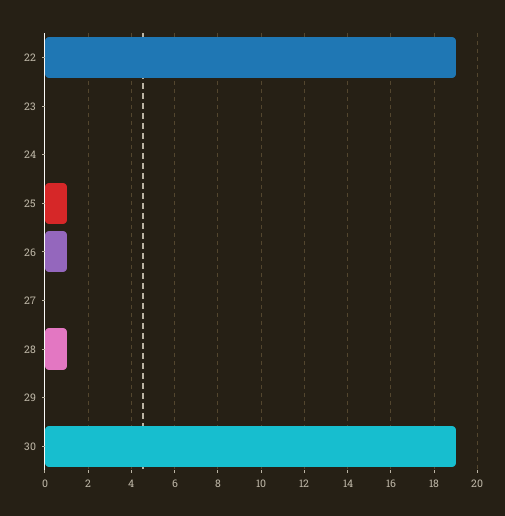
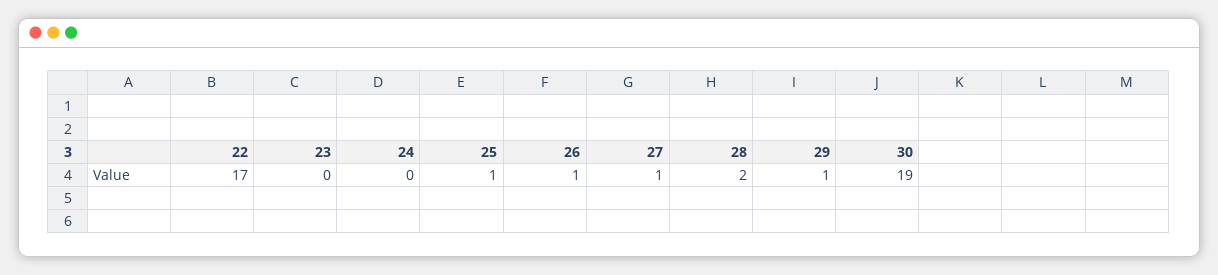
  {
-   "22": 19,
+   "22": 17,
    "23": 0,
    "24": 0,
    "25": 1,
    "26": 1,
-   "27": 0,
+   "27": 1,
-   "28": 1,
+   "28": 2,
-   "29": 0,
+   "29": 1,
    "30": 19
  }

